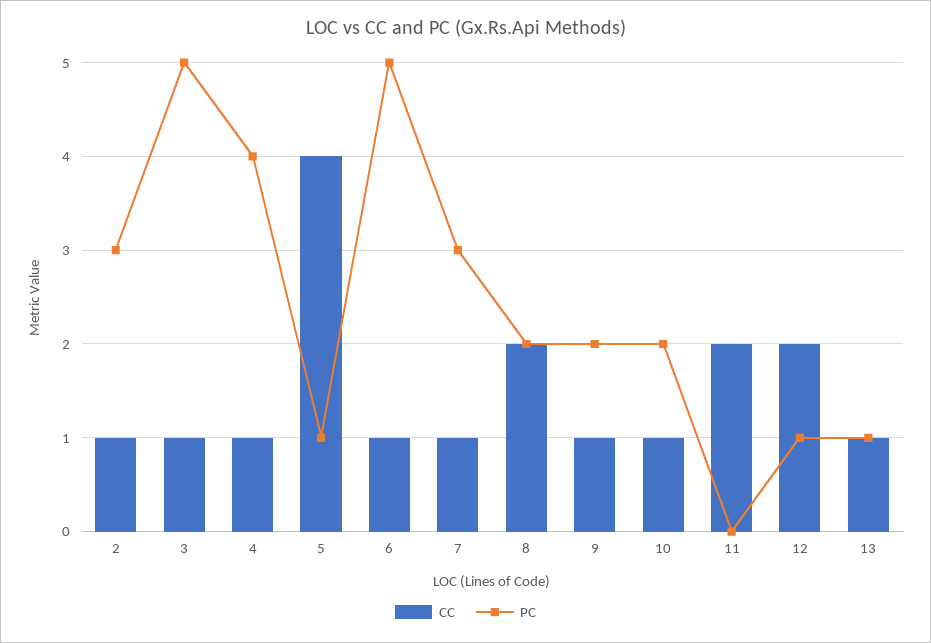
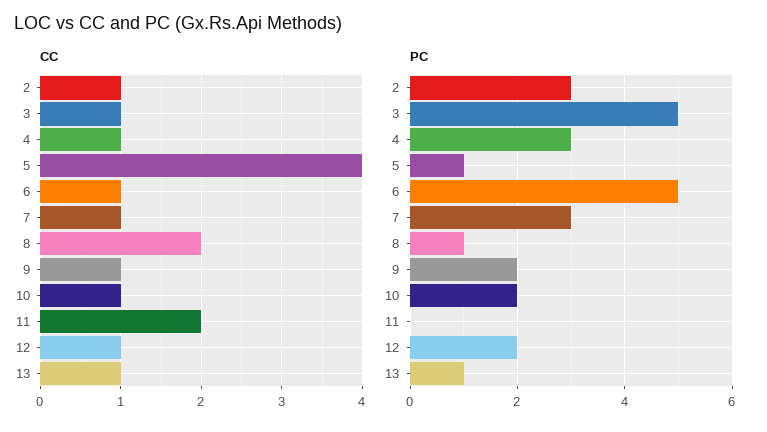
  {
    "CC": {
      "2": 1,
      "3": 1,
      "4": 1,
      "5": 4,
      "6": 1,
      "7": 1,
      "8": 2,
      "9": 1,
      "10": 1,
      "11": 2,
-     "12": 2,
+     "12": 1,
      "13": 1
    },
    "PC": {
      "2": 3,
      "3": 5,
-     "4": 4,
+     "4": 3,
      "5": 1,
      "6": 5,
      "7": 3,
-     "8": 2,
+     "8": 1,
      "9": 2,
      "10": 2,
      "11": 0,
-     "12": 1,
+     "12": 2,
      "13": 1
    }
  }

